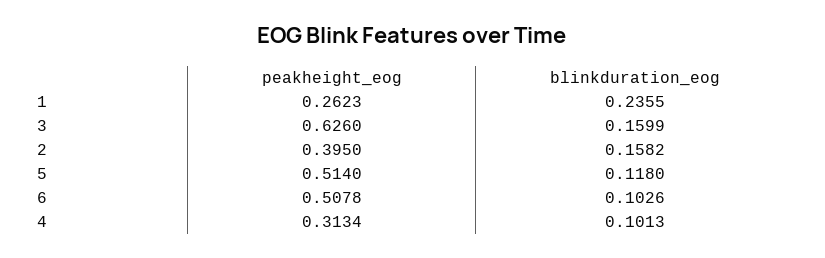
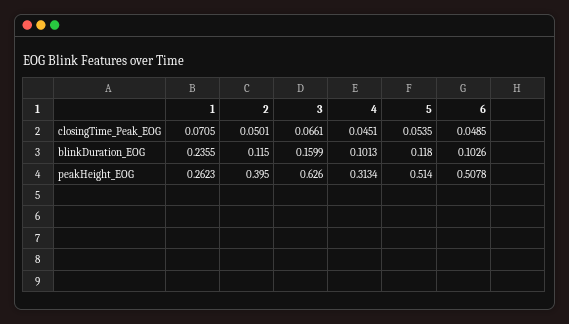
  {
    "peakheight_eog": {
      "1": 0.2623,
      "3": 0.626,
      "2": 0.395,
      "5": 0.514,
      "6": 0.5078,
      "4": 0.3134
    },
    "blinkduration_eog": {
      "1": 0.2355,
      "3": 0.1599,
-     "2": 0.1582,
+     "2": 0.115,
      "5": 0.118,
      "6": 0.1026,
      "4": 0.1013
-   }
+   },
+   "closingTime_Peak_EOG": {
+     "1": 0.0705,
+     "2": 0.0501,
+     "3": 0.0661,
+     "4": 0.0451,
+     "5": 0.0535,
+     "6": 0.0485
+   }
  }

